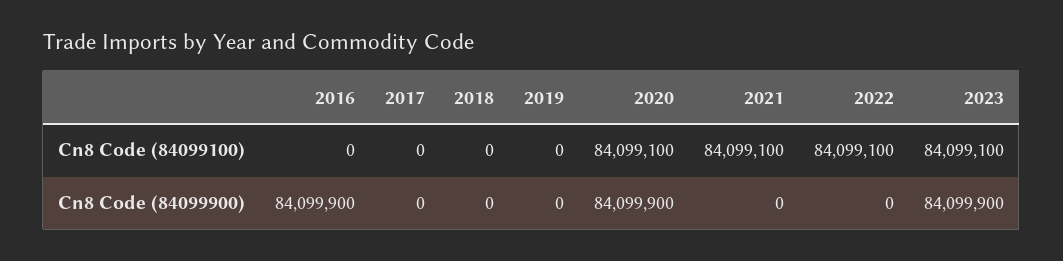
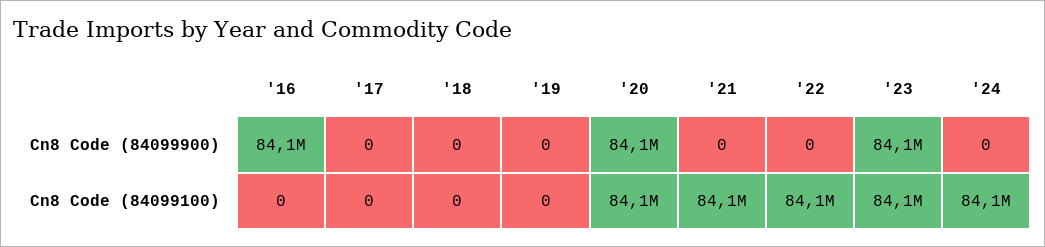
  {
    "2016": {
      "Cn8 Code (84099100)": 0,
      "Cn8 Code (84099900)": 84099900
    },
    "2017": {
      "Cn8 Code (84099100)": 0,
      "Cn8 Code (84099900)": 0
    },
    "2018": {
      "Cn8 Code (84099100)": 0,
      "Cn8 Code (84099900)": 0
    },
    "2019": {
      "Cn8 Code (84099100)": 0,
      "Cn8 Code (84099900)": 0
    },
    "2020": {
      "Cn8 Code (84099100)": 84099100,
      "Cn8 Code (84099900)": 84099900
    },
    "2021": {
      "Cn8 Code (84099100)": 84099100,
      "Cn8 Code (84099900)": 0
    },
    "2022": {
      "Cn8 Code (84099100)": 84099100,
      "Cn8 Code (84099900)": 0
    },
    "2023": {
      "Cn8 Code (84099100)": 84099100,
      "Cn8 Code (84099900)": 84099900
-   }
+   },
+   "'24": {
+     "Cn8 Code (84099900)": 0,
+     "Cn8 Code (84099100)": 84100000
+   }
  }

